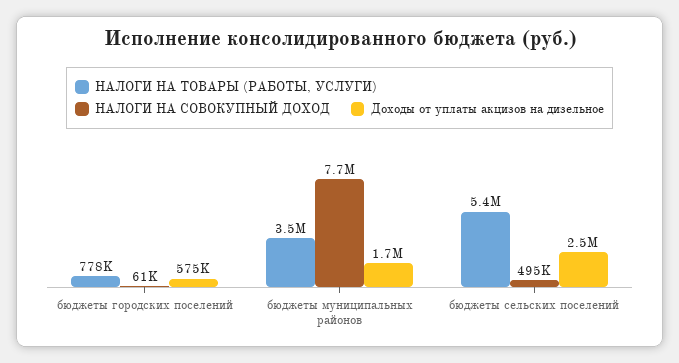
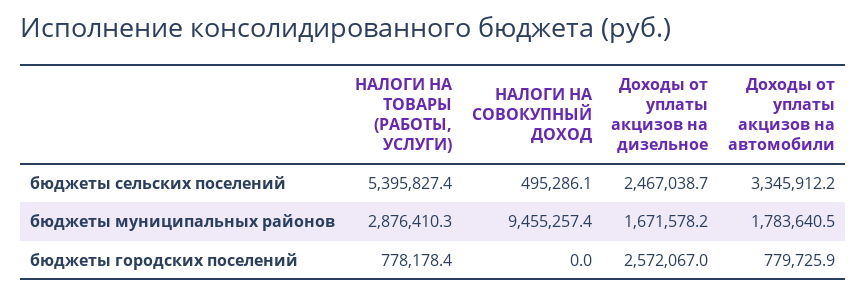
  {
    "НАЛОГИ НА ТОВАРЫ (РАБОТЫ, УСЛУГИ)": {
      "бюджеты городских поселений": 778178.4,
-     "бюджеты муниципальных районов": 3500000,
+     "бюджеты муниципальных районов": 2876410.3,
      "бюджеты сельских поселений": 5395827.4
    },
    "НАЛОГИ НА СОВОКУПНЫЙ ДОХОД": {
-     "бюджеты городских поселений": 61000,
+     "бюджеты городских поселений": 0,
-     "бюджеты муниципальных районов": 7700000,
+     "бюджеты муниципальных районов": 9455257.4,
      "бюджеты сельских поселений": 495286.1
    },
    "Доходы от уплаты акцизов на дизельное": {
-     "бюджеты городских поселений": 575000,
+     "бюджеты городских поселений": 2572067,
      "бюджеты муниципальных районов": 1671578.2,
      "бюджеты сельских поселений": 2467038.7
-   }
+   },
+   "Доходы от уплаты акцизов на автомобили": {
+     "бюджеты сельских поселений": 3345912.2,
+     "бюджеты муниципальных районов": 1783640.5,
+     "бюджеты городских поселений": 779725.9
+   }
  }

